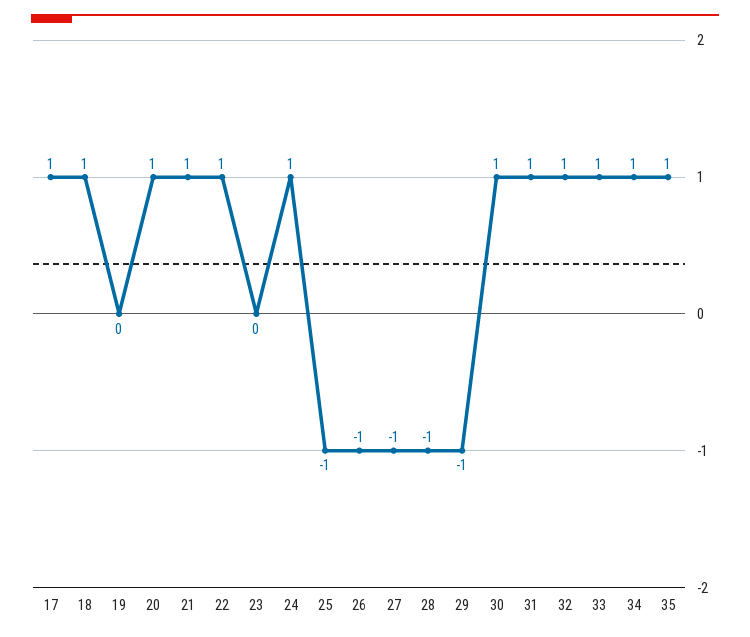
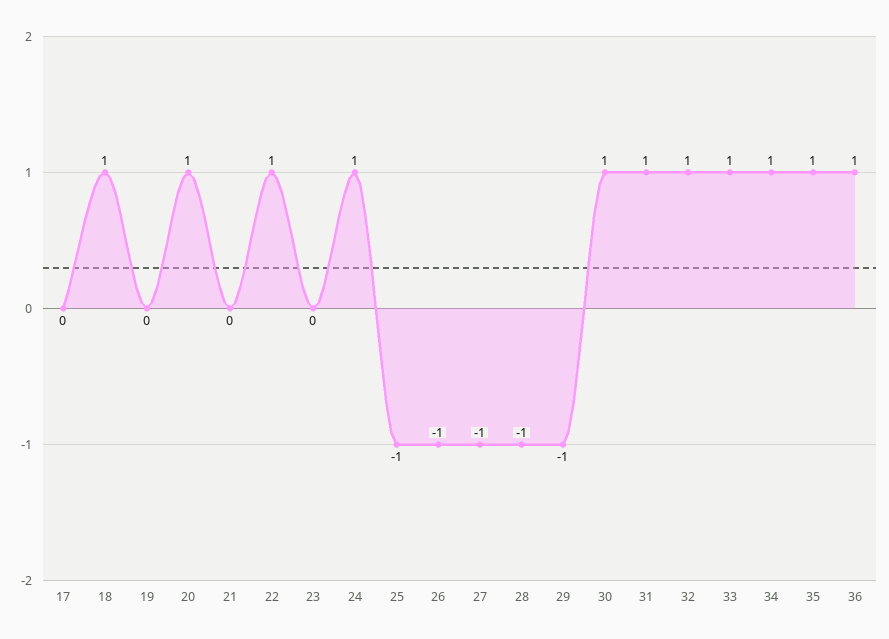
  {
-   "17": 1,
+   "17": 0,
    "18": 1,
    "19": 0,
    "20": 1,
-   "21": 1,
+   "21": 0,
    "22": 1,
    "23": 0,
    "24": 1,
    "25": -1,
    "26": -1,
    "27": -1,
    "28": -1,
    "29": -1,
    "30": 1,
    "31": 1,
    "32": 1,
    "33": 1,
    "34": 1,
-   "35": 1
+   "35": 1,
+   "36": 1
  }

